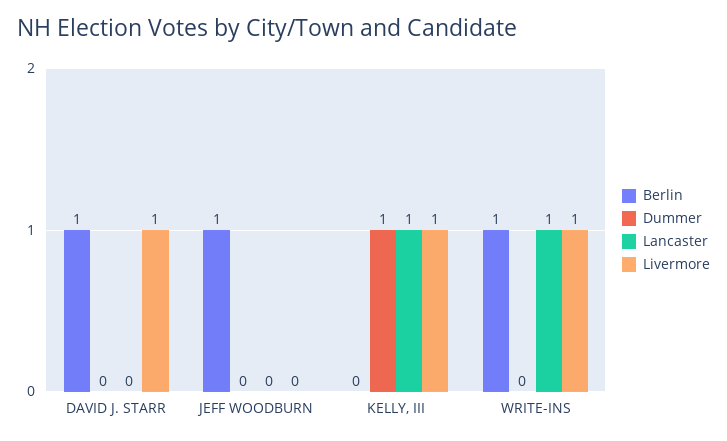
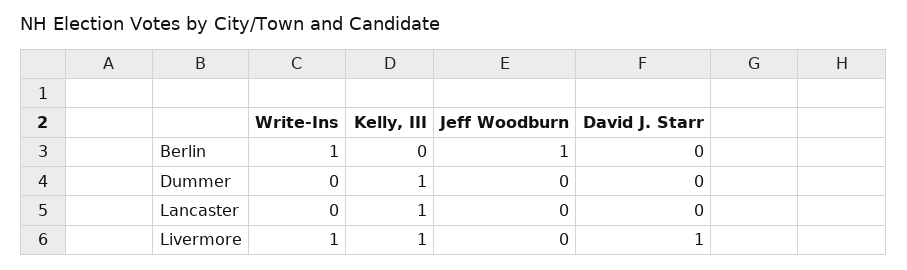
  {
    "Berlin": {
-     "DAVID J. STARR": 1,
+     "DAVID J. STARR": 0,
      "JEFF WOODBURN": 1,
      "KELLY, III": 0,
      "WRITE-INS": 1
    },
    "Dummer": {
      "DAVID J. STARR": 0,
      "JEFF WOODBURN": 0,
      "KELLY, III": 1,
      "WRITE-INS": 0
    },
    "Lancaster": {
      "DAVID J. STARR": 0,
      "JEFF WOODBURN": 0,
      "KELLY, III": 1,
-     "WRITE-INS": 1
+     "WRITE-INS": 0
    },
    "Livermore": {
      "DAVID J. STARR": 1,
      "JEFF WOODBURN": 0,
      "KELLY, III": 1,
      "WRITE-INS": 1
    }
  }

